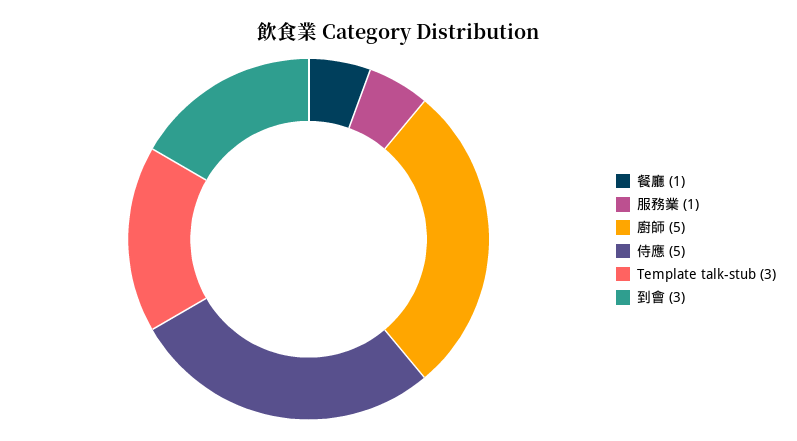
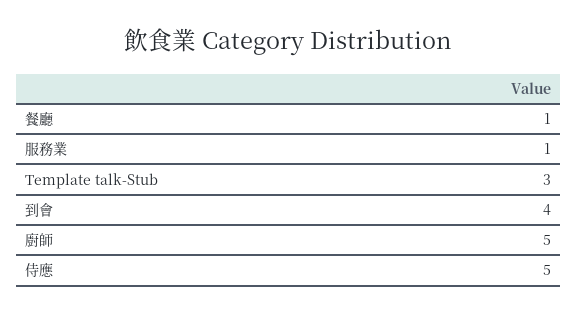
  {
    "餐廳": 1,
    "服務業": 1,
    "廚師": 5,
    "侍應": 5,
    "Template talk-stub": 3,
-   "到會": 3
+   "到會": 4
  }

